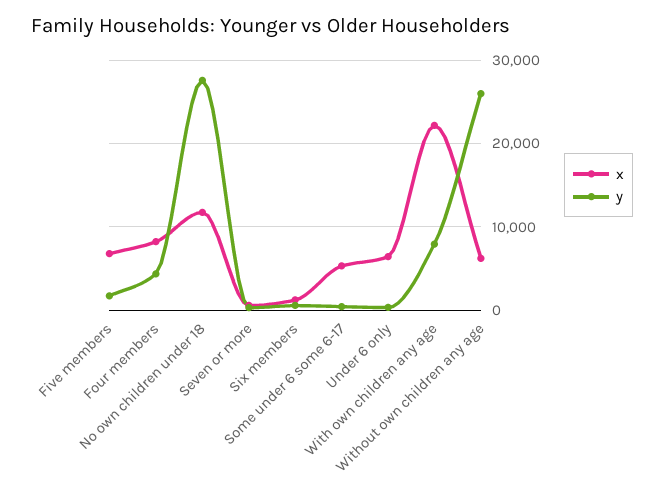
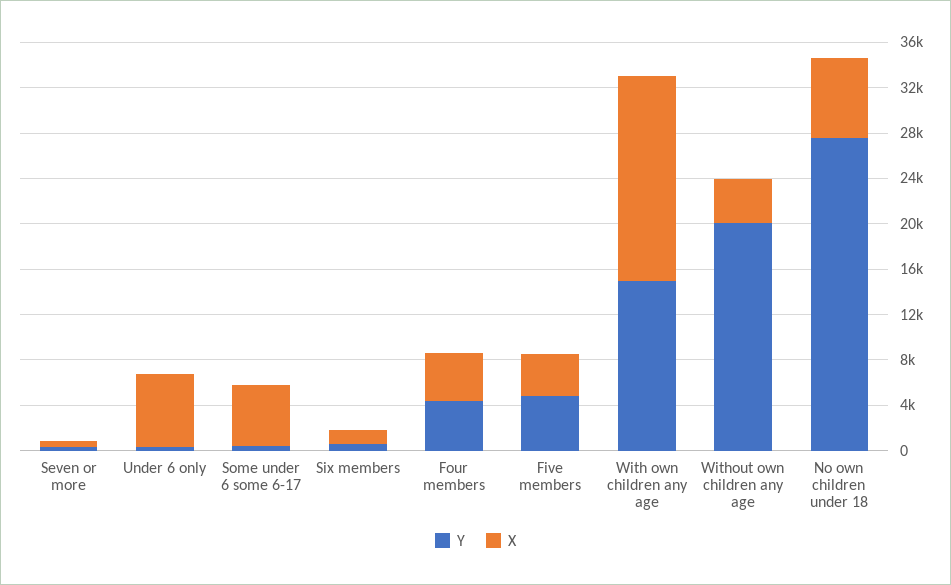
  {
    "x": {
-     "Five members": 7000,
+     "Five members": 4000,
-     "Four members": 8000,
+     "Four members": 4000,
-     "No own children under 18": 12000,
+     "No own children under 18": 7000,
      "Seven or more": 1000,
      "Six members": 1000,
      "Some under 6 some 6-17": 5000,
      "Under 6 only": 6000,
-     "With own children any age": 22000,
+     "With own children any age": 18000,
-     "Without own children any age": 6000
+     "Without own children any age": 4000
    },
    "y": {
-     "Five members": 2000,
+     "Five members": 5000,
      "Four members": 4000,
      "No own children under 18": 28000,
      "Seven or more": 0,
      "Six members": 1000,
      "Some under 6 some 6-17": 0,
      "Under 6 only": 0,
-     "With own children any age": 8000,
+     "With own children any age": 15000,
-     "Without own children any age": 26000
+     "Without own children any age": 20000
    }
  }

